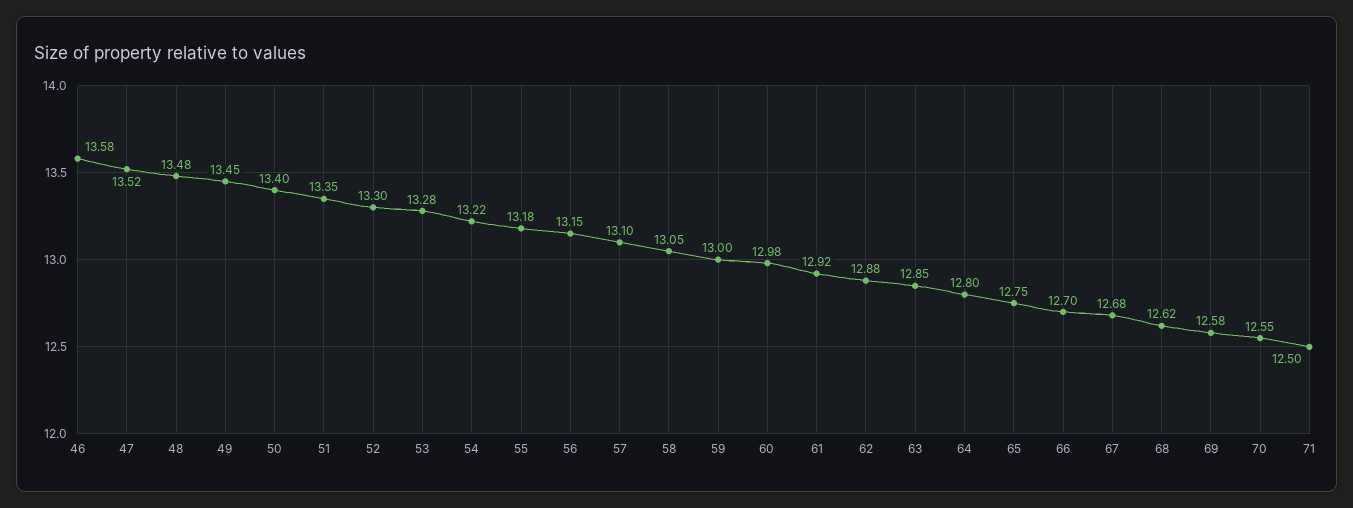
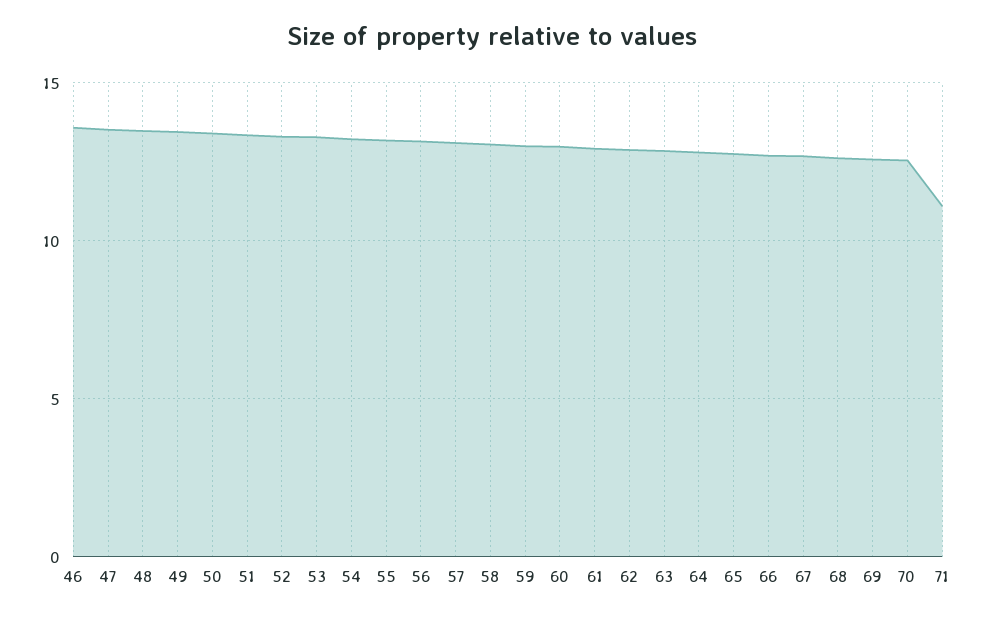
  {
    "46": 13.58,
    "47": 13.52,
    "48": 13.48,
    "49": 13.45,
    "50": 13.4,
    "51": 13.35,
    "52": 13.3,
    "53": 13.28,
    "54": 13.22,
    "55": 13.18,
    "56": 13.15,
    "57": 13.1,
    "58": 13.05,
    "59": 13,
    "60": 12.98,
    "61": 12.92,
    "62": 12.88,
    "63": 12.85,
    "64": 12.8,
    "65": 12.75,
    "66": 12.7,
    "67": 12.68,
    "68": 12.62,
    "69": 12.58,
    "70": 12.55,
-   "71": 12.5
+   "71": 11
  }

